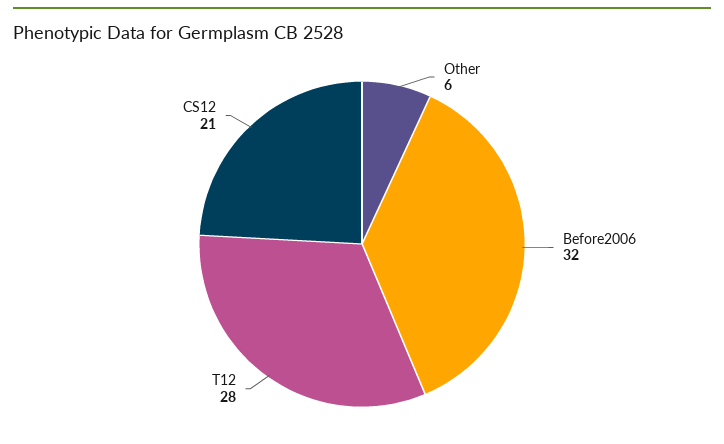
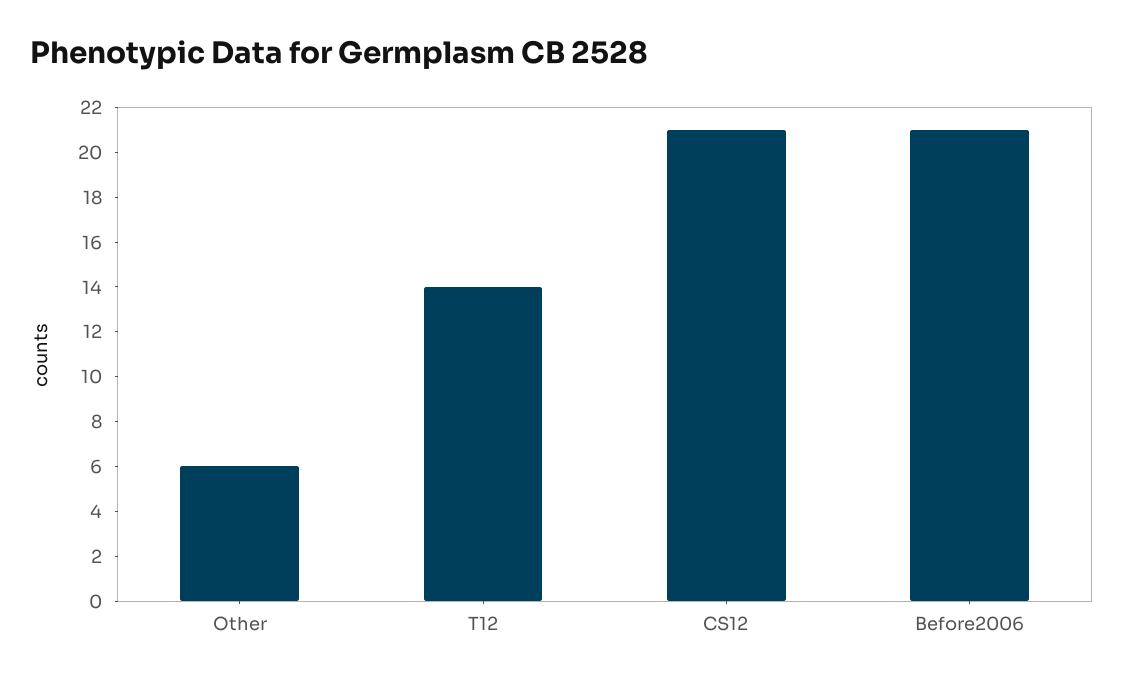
  {
    "Other": 6,
-   "Before2006": 32,
+   "Before2006": 21,
-   "T12": 28,
+   "T12": 14,
    "CS12": 21
  }

